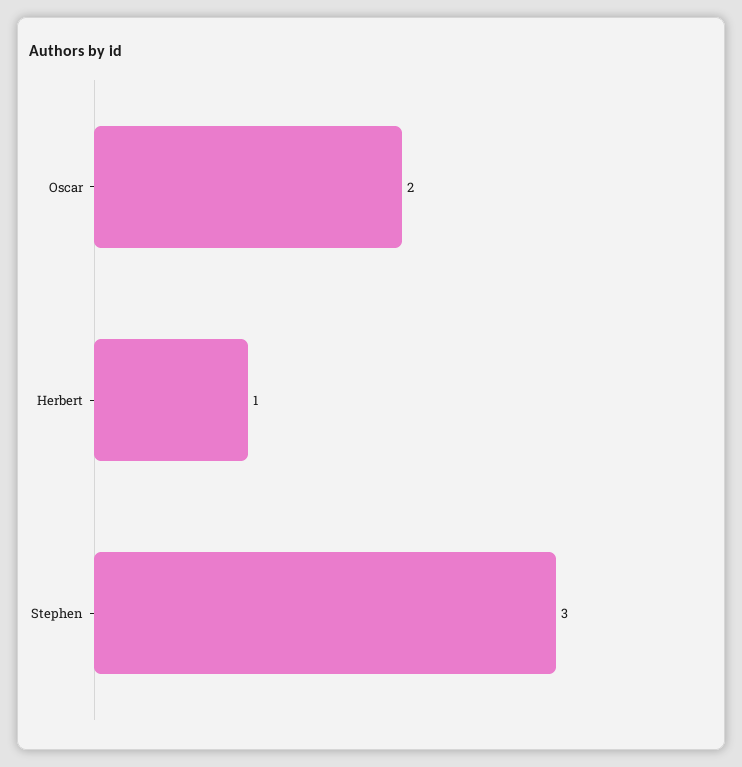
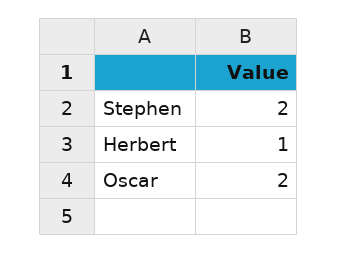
  {
    "Oscar": 2,
    "Herbert": 1,
-   "Stephen": 3
+   "Stephen": 2
  }

